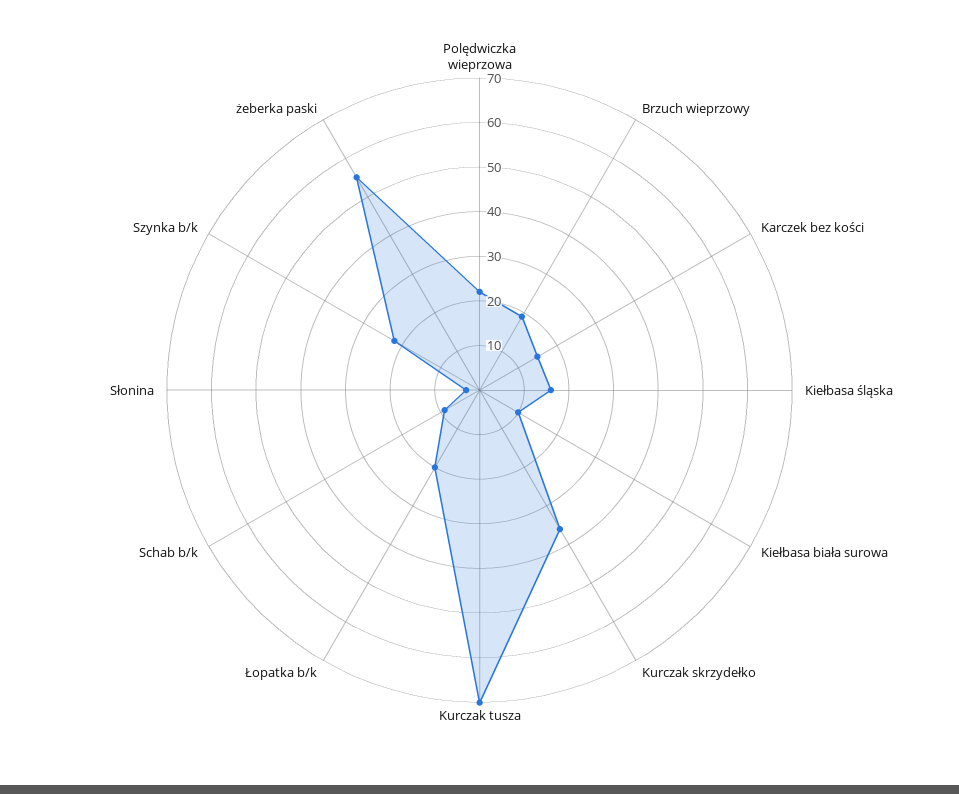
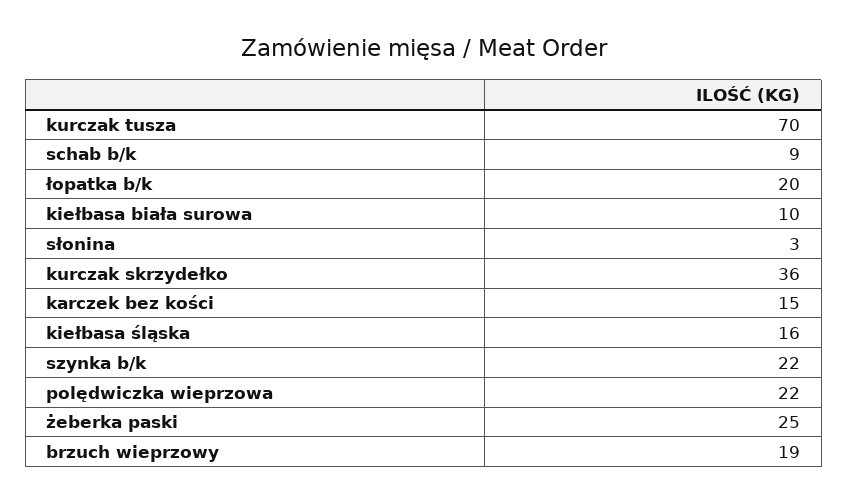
  {
    "Polędwiczka wieprzowa": 22,
    "Brzuch wieprzowy": 19,
    "Karczek bez kości": 15,
    "Kiełbasa śląska": 16,
    "Kiełbasa biała surowa": 10,
    "Kurczak skrzydełko": 36,
    "Kurczak tusza": 70,
    "Łopatka b/k": 20,
    "Schab b/k": 9,
    "Słonina": 3,
    "Szynka b/k": 22,
-   "żeberka paski": 55
+   "żeberka paski": 25
  }

